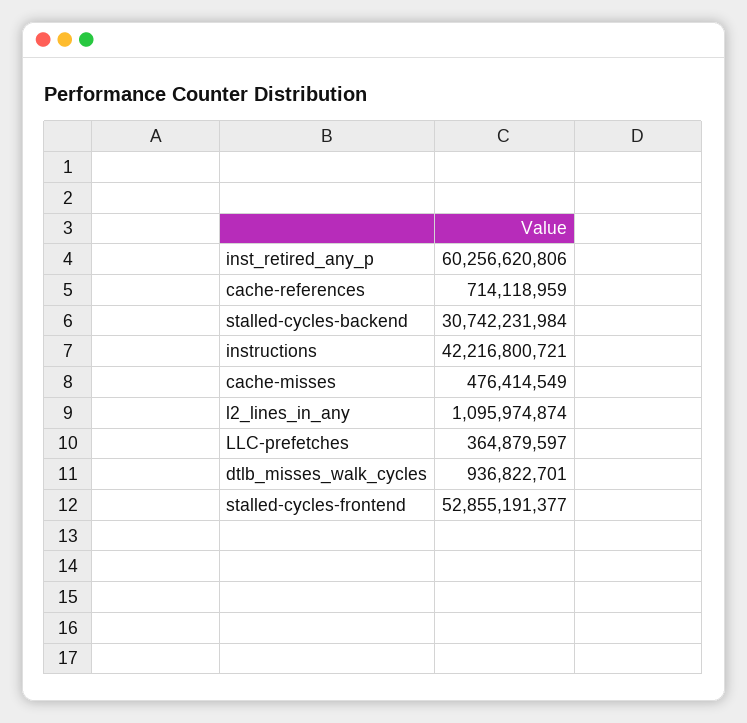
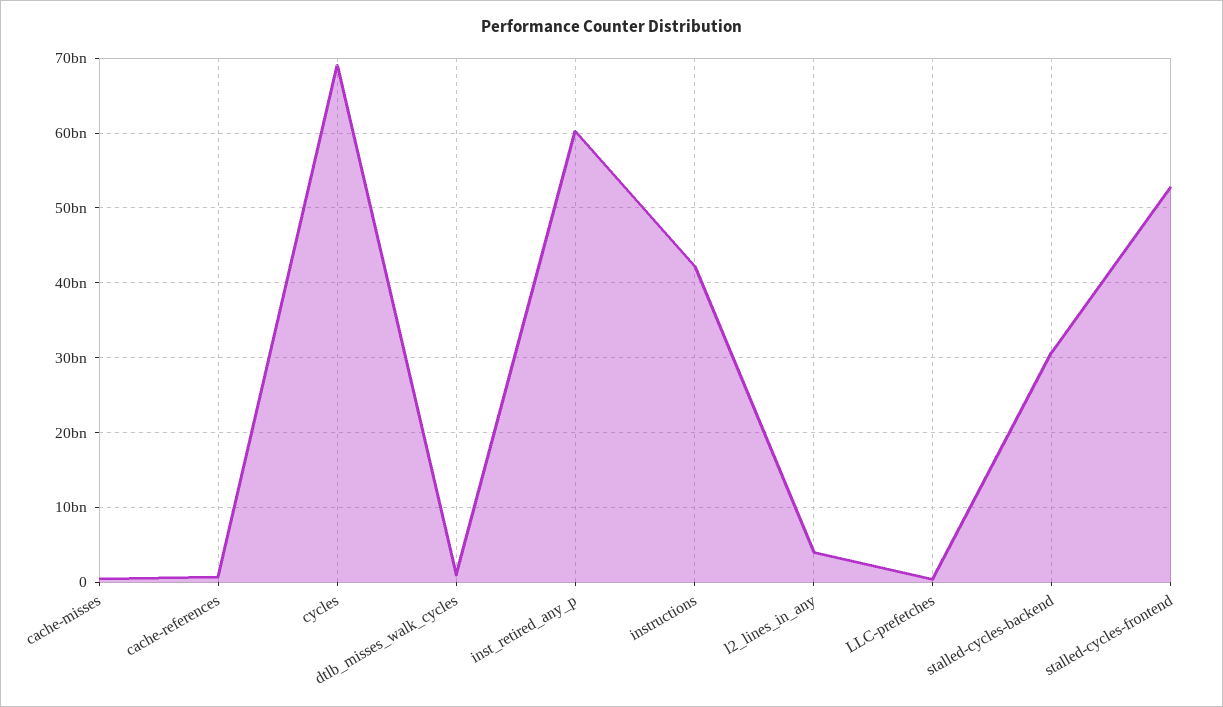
  {
    "inst_retired_any_p": 60256620806,
    "cache-references": 714118959,
    "stalled-cycles-backend": 30742231984,
    "instructions": 42216800721,
    "cache-misses": 476414549,
-   "l2_lines_in_any": 1095974874,
+   "l2_lines_in_any": 4000000000,
    "LLC-prefetches": 364879597,
    "dtlb_misses_walk_cycles": 936822701,
-   "stalled-cycles-frontend": 52855191377
+   "stalled-cycles-frontend": 52855191377,
+   "cycles": 69000000000
  }

